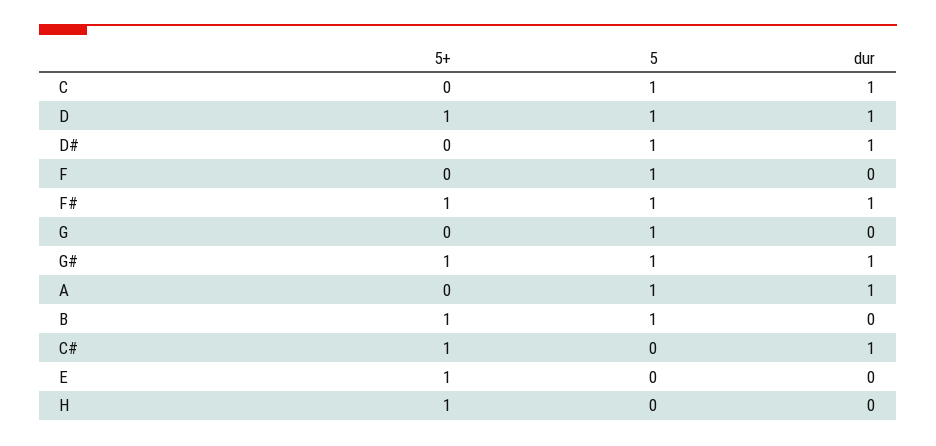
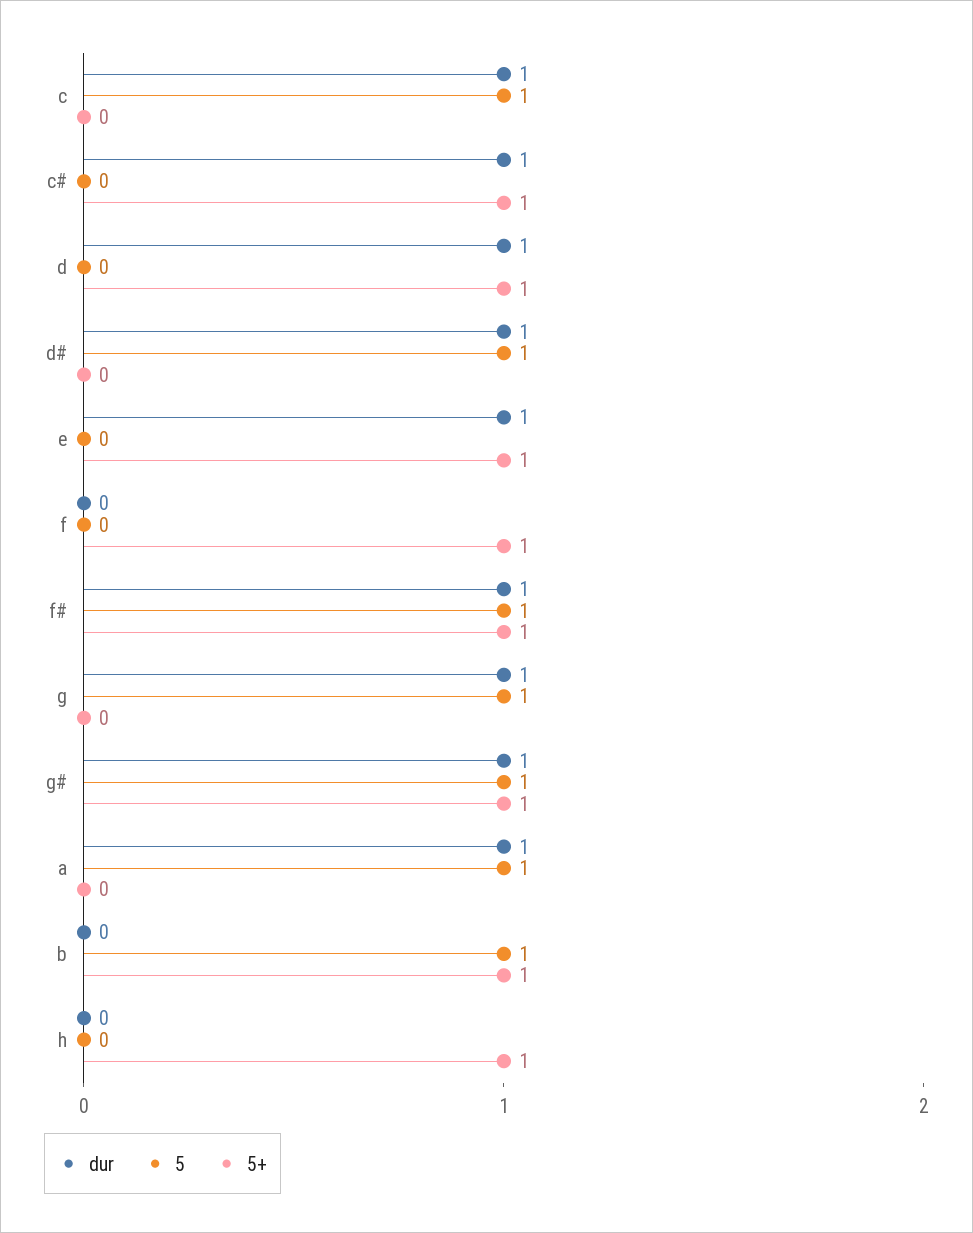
  {
    "5+": {
      "C": 0,
      "D": 1,
      "D#": 0,
-     "F": 0,
+     "F": 1,
      "F#": 1,
      "G": 0,
      "G#": 1,
      "A": 0,
      "B": 1,
      "C#": 1,
      "E": 1,
      "H": 1
    },
    "5": {
      "C": 1,
-     "D": 1,
+     "D": 0,
      "D#": 1,
-     "F": 1,
+     "F": 0,
      "F#": 1,
      "G": 1,
      "G#": 1,
      "A": 1,
      "B": 1,
      "C#": 0,
      "E": 0,
      "H": 0
    },
    "dur": {
      "C": 1,
      "D": 1,
      "D#": 1,
      "F": 0,
      "F#": 1,
-     "G": 0,
+     "G": 1,
      "G#": 1,
      "A": 1,
      "B": 0,
      "C#": 1,
-     "E": 0,
+     "E": 1,
      "H": 0
    }
  }

